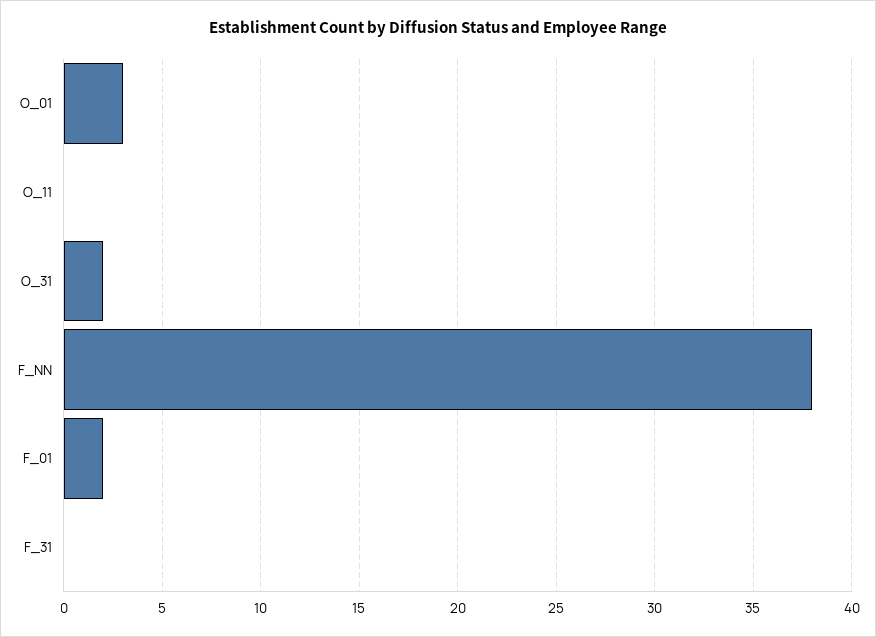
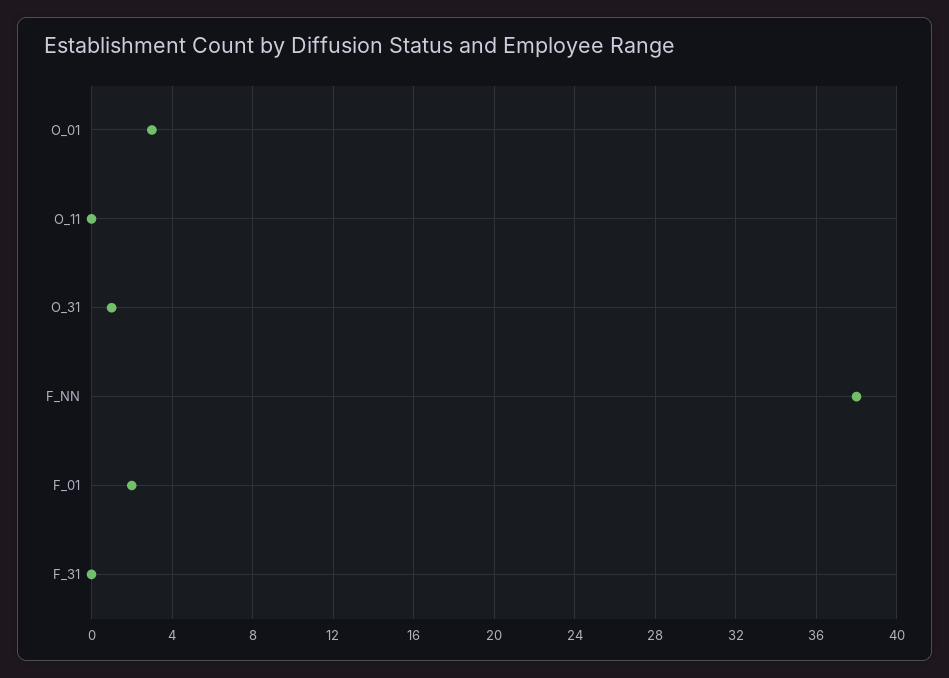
  {
    "O_01": 3,
    "O_11": 0,
-   "O_31": 2,
+   "O_31": 1,
    "F_NN": 38,
    "F_01": 2,
    "F_31": 0
  }

